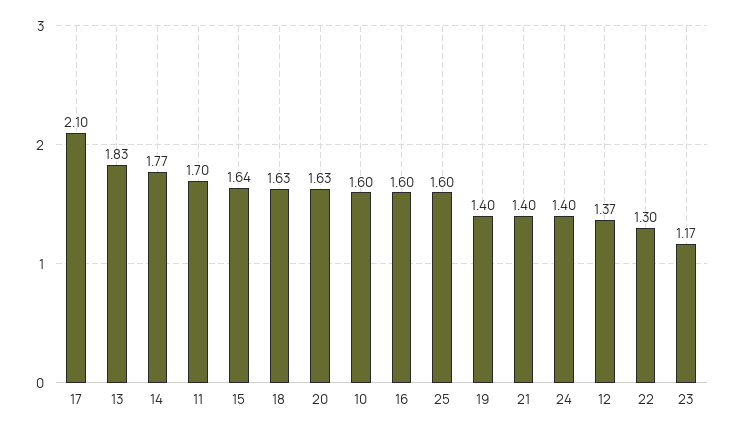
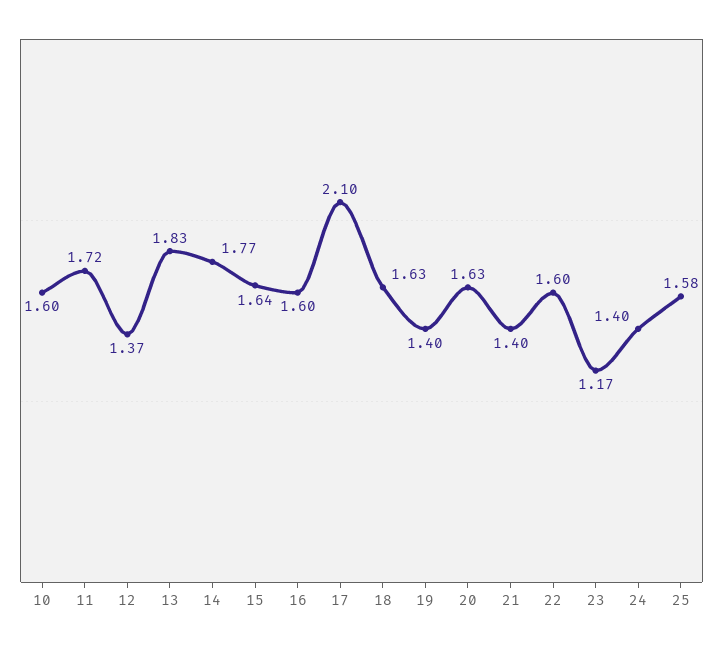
  {
    "17": 2.1,
    "13": 1.83,
    "14": 1.77,
-   "11": 1.7,
+   "11": 1.72,
    "15": 1.64,
    "18": 1.63,
    "20": 1.63,
    "10": 1.6,
    "16": 1.6,
-   "25": 1.6,
+   "25": 1.58,
    "19": 1.4,
    "21": 1.4,
    "24": 1.4,
    "12": 1.37,
-   "22": 1.3,
+   "22": 1.6,
    "23": 1.17
  }

